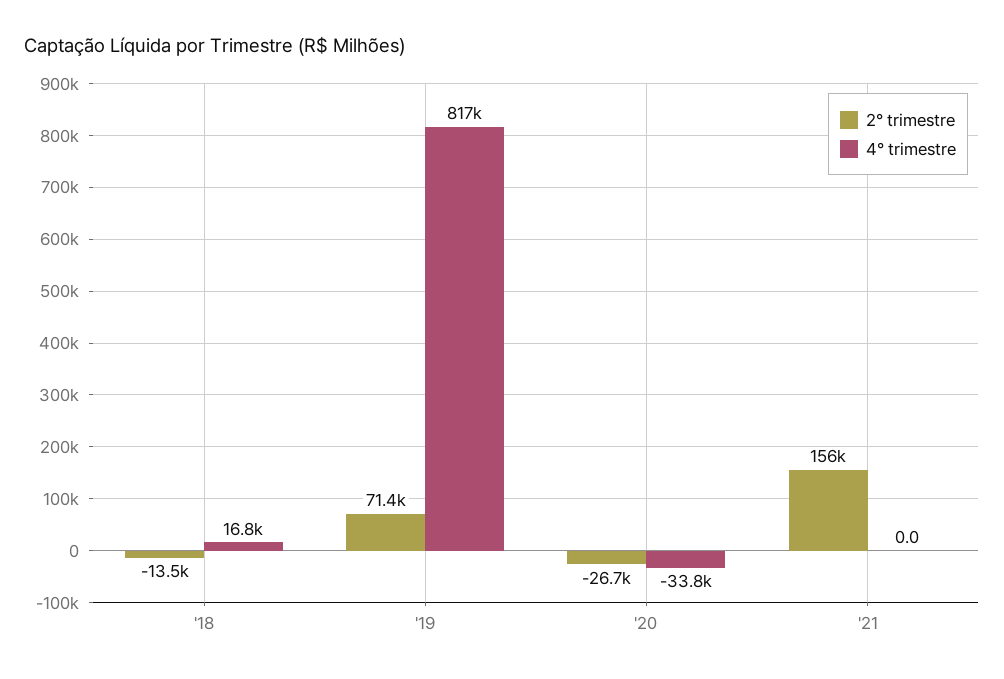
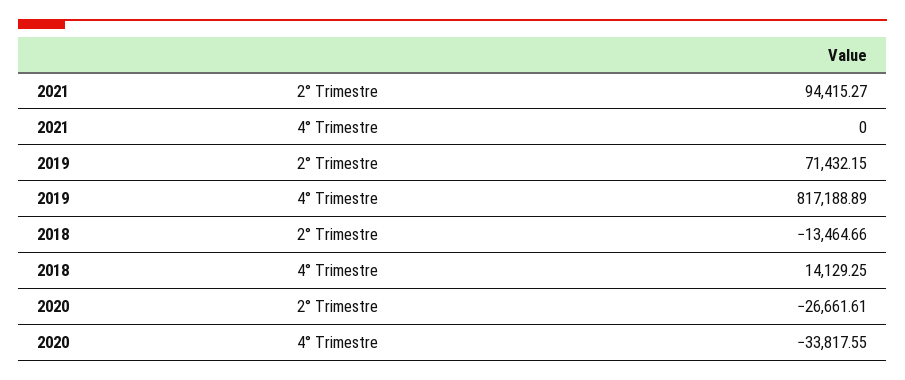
  {
    "2° trimestre": {
      "'18": -13464.66,
      "'19": 71432.15,
      "'20": -26661.61,
-     "'21": 156000
+     "'21": 94415.27
    },
    "4° trimestre": {
-     "'18": 16800,
+     "'18": 14129.25,
      "'19": 817188.89,
      "'20": -33817.55,
      "'21": 0
    }
  }

